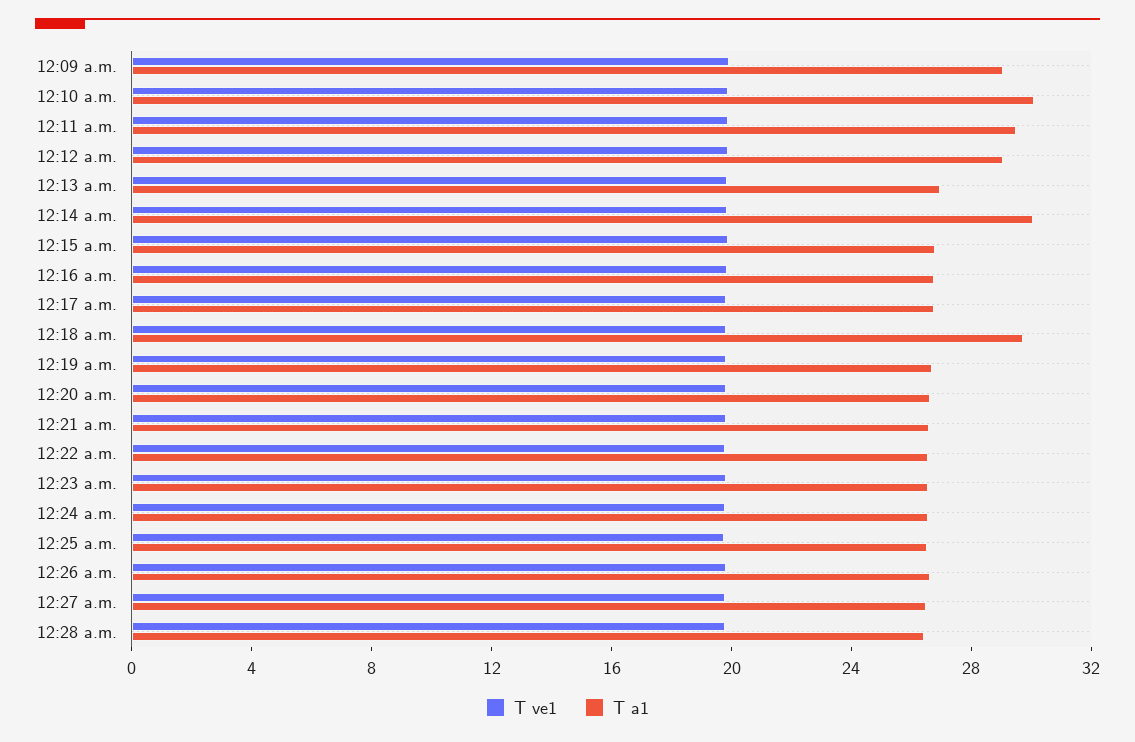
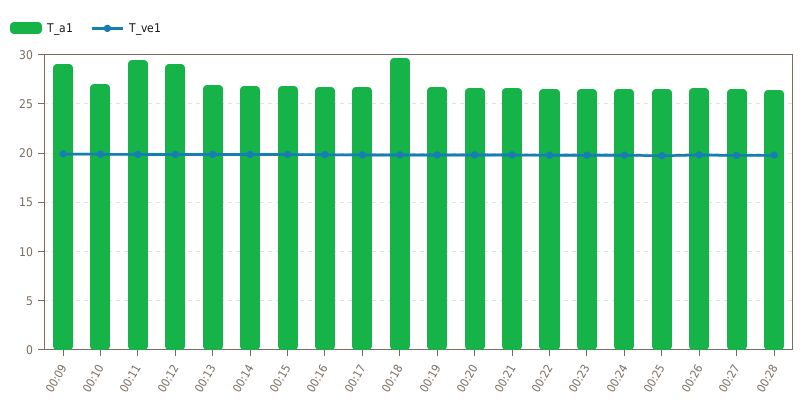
  {
    "T ve1": {
      "12:09 a.m.": 20,
      "12:10 a.m.": 20,
      "12:11 a.m.": 20,
      "12:12 a.m.": 20,
      "12:13 a.m.": 20,
      "12:14 a.m.": 20,
      "12:15 a.m.": 20,
      "12:16 a.m.": 20,
      "12:17 a.m.": 20,
      "12:18 a.m.": 20,
      "12:19 a.m.": 20,
      "12:20 a.m.": 20,
      "12:21 a.m.": 20,
      "12:22 a.m.": 20,
      "12:23 a.m.": 20,
      "12:24 a.m.": 20,
      "12:25 a.m.": 20,
      "12:26 a.m.": 20,
      "12:27 a.m.": 20,
      "12:28 a.m.": 20
    },
    "T a1": {
      "12:09 a.m.": 29,
-     "12:10 a.m.": 30,
+     "12:10 a.m.": 27,
      "12:11 a.m.": 29,
      "12:12 a.m.": 29,
      "12:13 a.m.": 27,
-     "12:14 a.m.": 30,
+     "12:14 a.m.": 27,
      "12:15 a.m.": 27,
      "12:16 a.m.": 27,
      "12:17 a.m.": 27,
      "12:18 a.m.": 30,
      "12:19 a.m.": 27,
      "12:20 a.m.": 27,
      "12:21 a.m.": 27,
      "12:22 a.m.": 27,
      "12:23 a.m.": 27,
      "12:24 a.m.": 27,
      "12:25 a.m.": 27,
      "12:26 a.m.": 27,
      "12:27 a.m.": 26,
      "12:28 a.m.": 26
    }
  }

